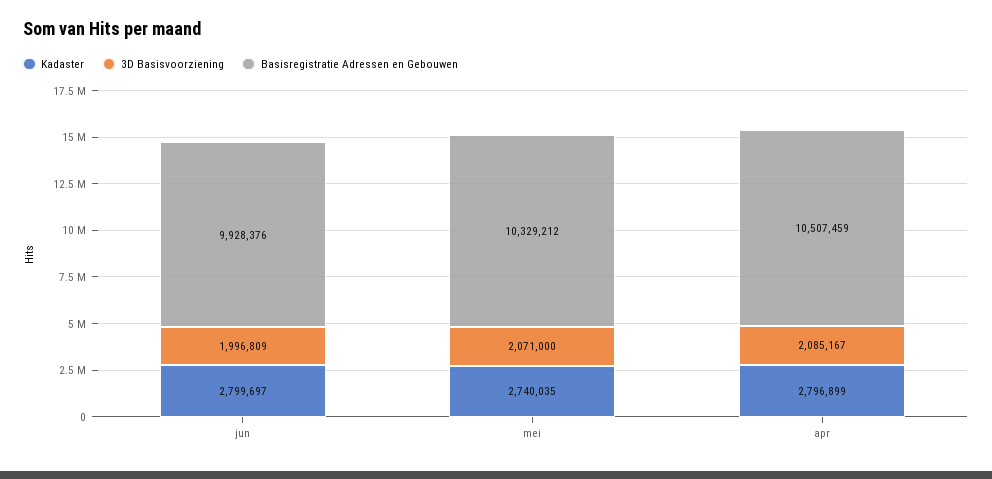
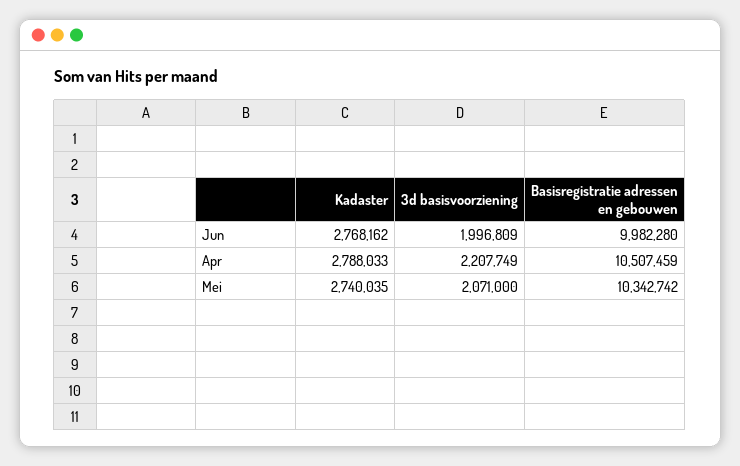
  {
    "Kadaster": {
-     "jun": 2799697,
+     "jun": 2768162,
      "mei": 2740035,
-     "apr": 2796899
+     "apr": 2788033
    },
    "3D Basisvoorziening": {
      "jun": 1996809,
      "mei": 2071000,
-     "apr": 2085167
+     "apr": 2207749
    },
    "Basisregistratie Adressen en Gebouwen": {
-     "jun": 9928376,
+     "jun": 9982280,
-     "mei": 10329212,
+     "mei": 10342742,
      "apr": 10507459
    }
  }

